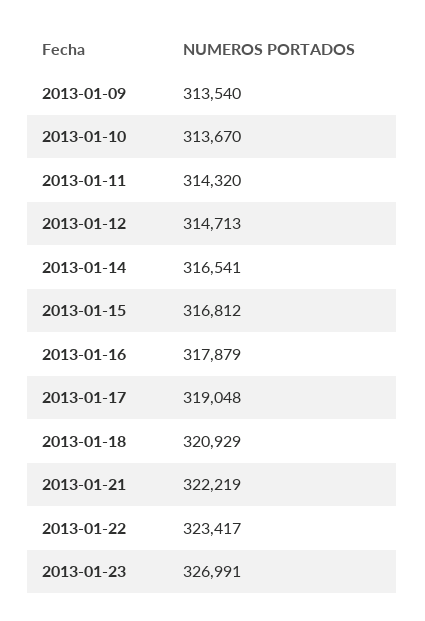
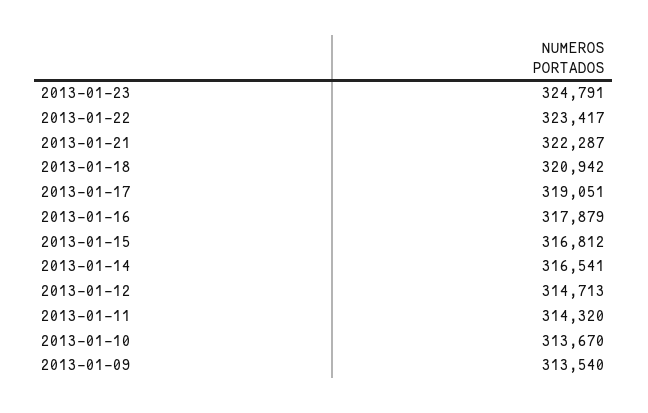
  {
    "2013-01-09": 313540,
    "2013-01-10": 313670,
    "2013-01-11": 314320,
    "2013-01-12": 314713,
    "2013-01-14": 316541,
    "2013-01-15": 316812,
    "2013-01-16": 317879,
-   "2013-01-17": 319048,
+   "2013-01-17": 319051,
-   "2013-01-18": 320929,
+   "2013-01-18": 320942,
-   "2013-01-21": 322219,
+   "2013-01-21": 322287,
    "2013-01-22": 323417,
-   "2013-01-23": 326991
+   "2013-01-23": 324791
  }

